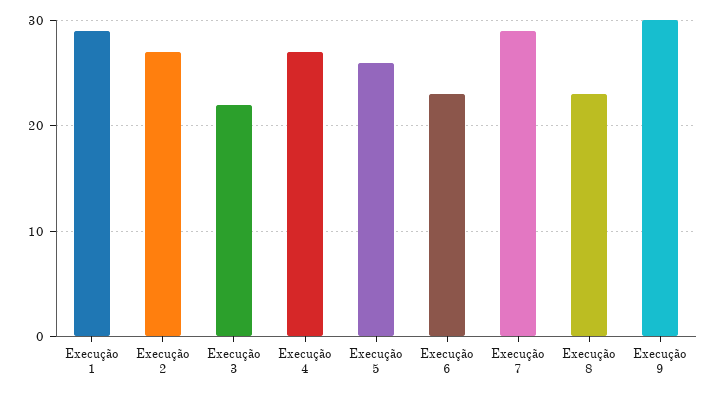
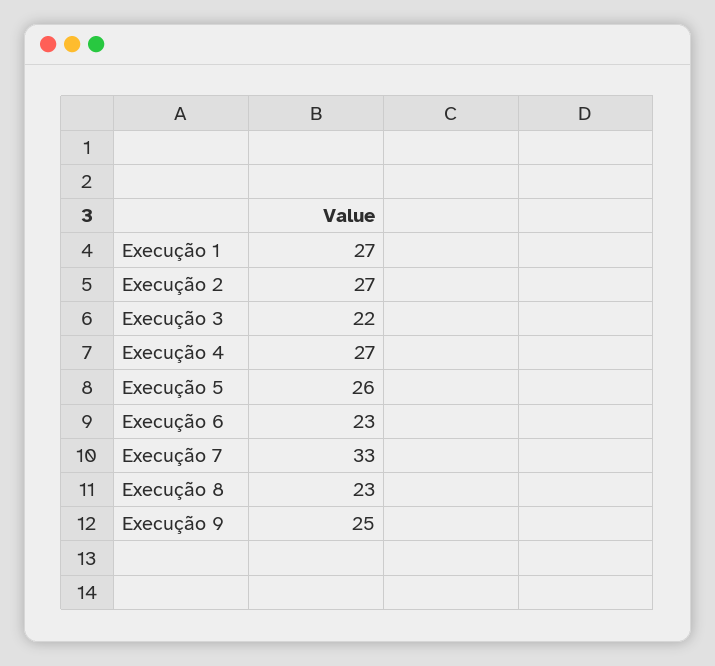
  {
-   "Execução 1": 29,
+   "Execução 1": 27,
    "Execução 2": 27,
    "Execução 3": 22,
    "Execução 4": 27,
    "Execução 5": 26,
    "Execução 6": 23,
-   "Execução 7": 29,
+   "Execução 7": 33,
    "Execução 8": 23,
-   "Execução 9": 30
+   "Execução 9": 25
  }

